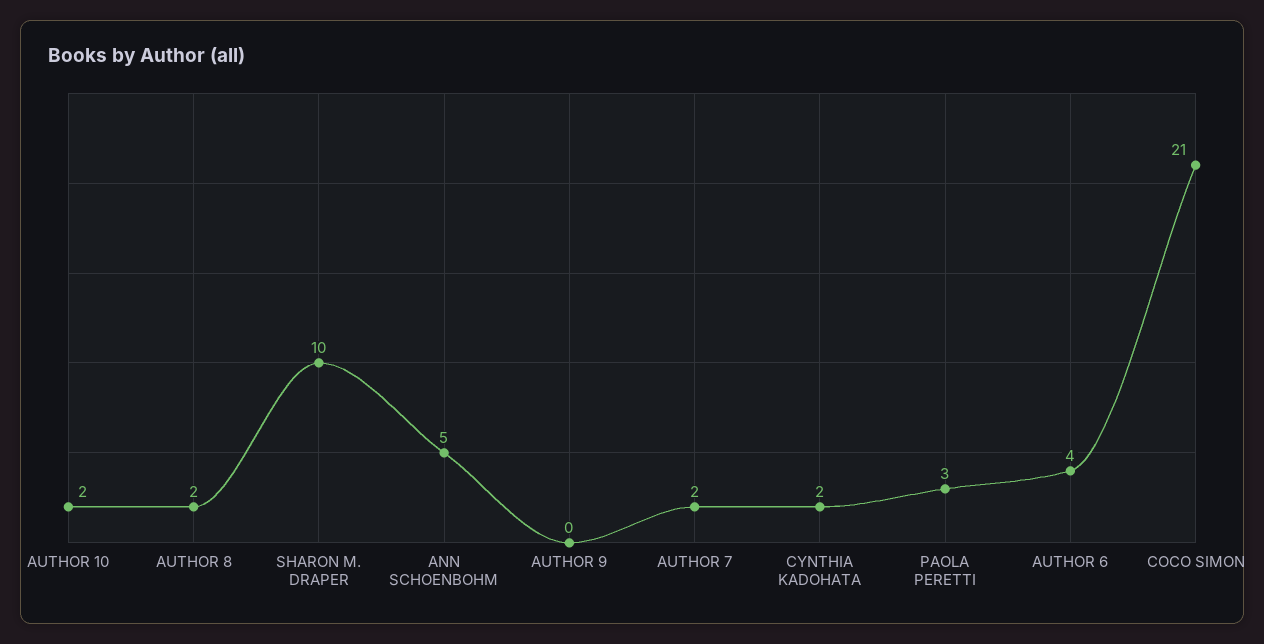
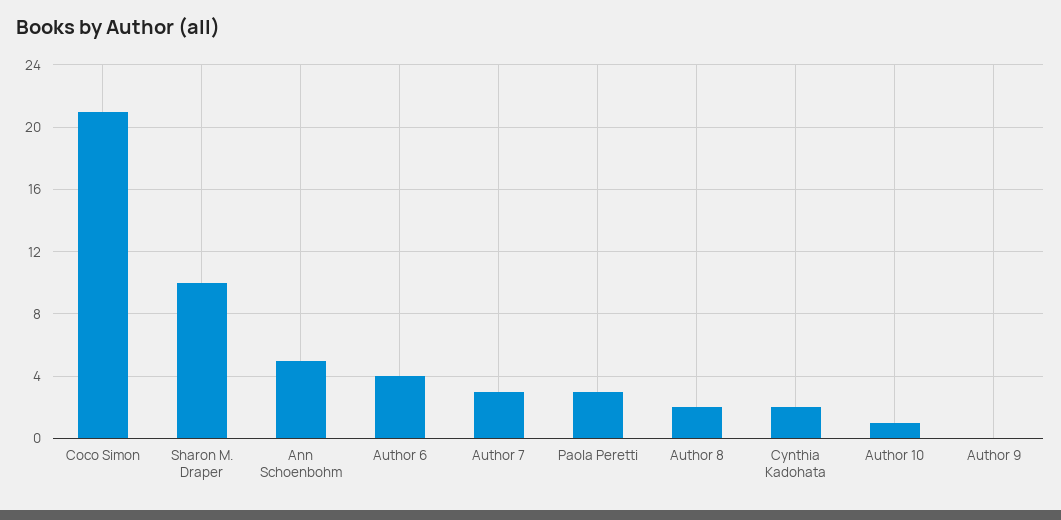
  {
-   "AUTHOR 10": 2,
+   "AUTHOR 10": 1,
    "AUTHOR 8": 2,
    "SHARON M. DRAPER": 10,
    "ANN SCHOENBOHM": 5,
    "AUTHOR 9": 0,
-   "AUTHOR 7": 2,
+   "AUTHOR 7": 3,
    "CYNTHIA KADOHATA": 2,
    "PAOLA PERETTI": 3,
    "AUTHOR 6": 4,
    "COCO SIMON": 21
  }

